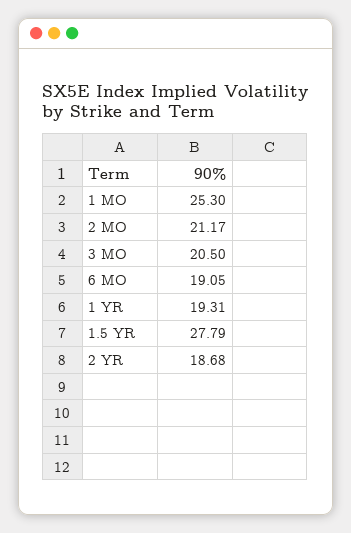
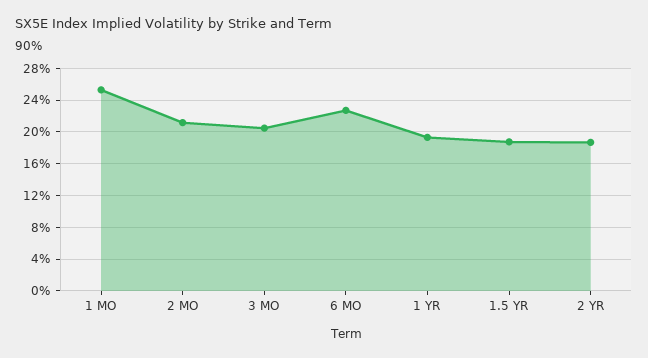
  {
    "1 MO": 25.3,
    "2 MO": 21.17,
    "3 MO": 20.5,
-   "6 MO": 19.05,
+   "6 MO": 23,
    "1 YR": 19.31,
-   "1.5 YR": 27.79,
+   "1.5 YR": 19,
    "2 YR": 18.68
  }

